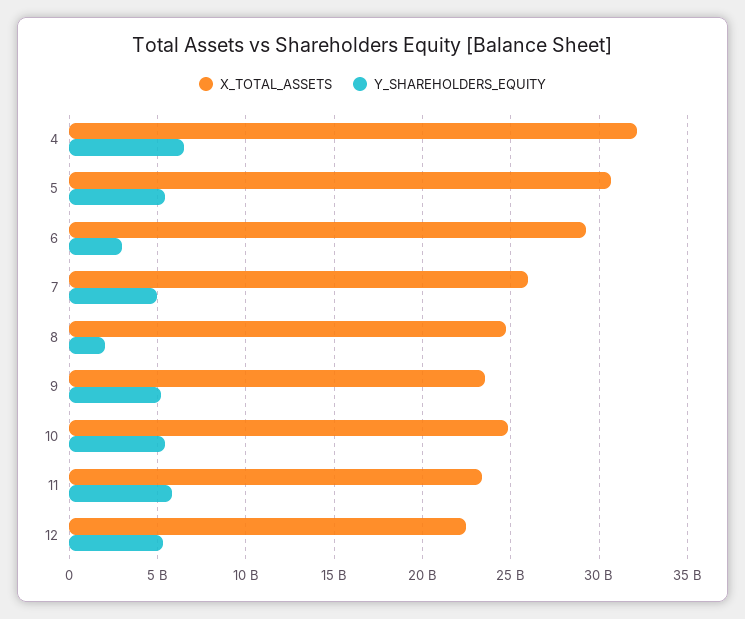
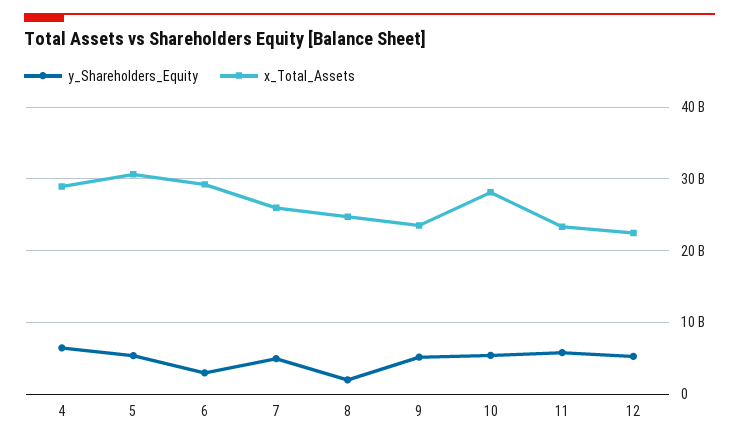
  {
    "X_TOTAL_ASSETS": {
-     "4": 32000000000,
+     "4": 29000000000,
      "5": 30500000000,
      "6": 29000000000,
      "7": 26000000000,
      "8": 24500000000,
      "9": 23500000000,
-     "10": 25000000000,
+     "10": 28000000000,
      "11": 23500000000,
      "12": 22500000000
    },
    "Y_SHAREHOLDERS_EQUITY": {
      "4": 6500000000,
      "5": 5500000000,
      "6": 3000000000,
      "7": 5000000000,
      "8": 2000000000,
      "9": 5000000000,
      "10": 5500000000,
      "11": 6000000000,
      "12": 5500000000
    }
  }

